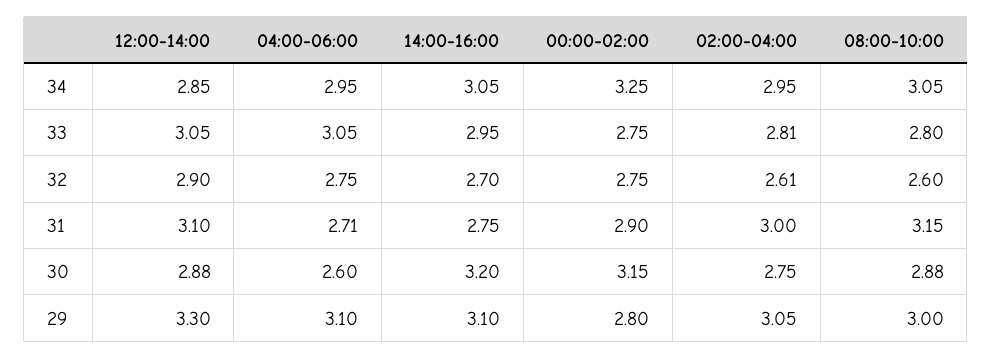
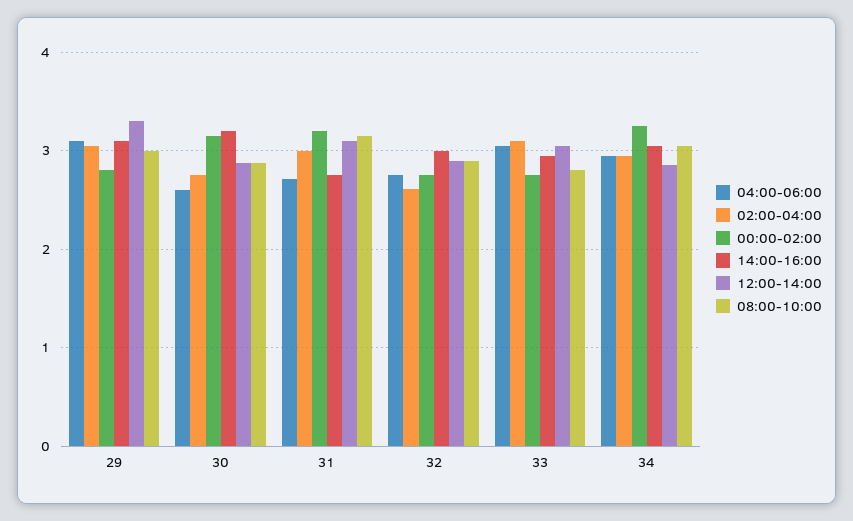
  {
    "12:00-14:00": {
      "34": 2.85,
      "33": 3.05,
      "32": 2.9,
      "31": 3.1,
      "30": 2.88,
      "29": 3.3
    },
    "04:00-06:00": {
      "34": 2.95,
      "33": 3.05,
      "32": 2.75,
      "31": 2.71,
      "30": 2.6,
      "29": 3.1
    },
    "14:00-16:00": {
      "34": 3.05,
      "33": 2.95,
-     "32": 2.7,
+     "32": 3,
      "31": 2.75,
      "30": 3.2,
      "29": 3.1
    },
    "00:00-02:00": {
      "34": 3.25,
      "33": 2.75,
      "32": 2.75,
-     "31": 2.9,
+     "31": 3.2,
      "30": 3.15,
      "29": 2.8
    },
    "02:00-04:00": {
      "34": 2.95,
-     "33": 2.81,
+     "33": 3.1,
      "32": 2.61,
      "31": 3,
      "30": 2.75,
      "29": 3.05
    },
    "08:00-10:00": {
      "34": 3.05,
      "33": 2.8,
-     "32": 2.6,
+     "32": 2.9,
      "31": 3.15,
      "30": 2.88,
      "29": 3
    }
  }

